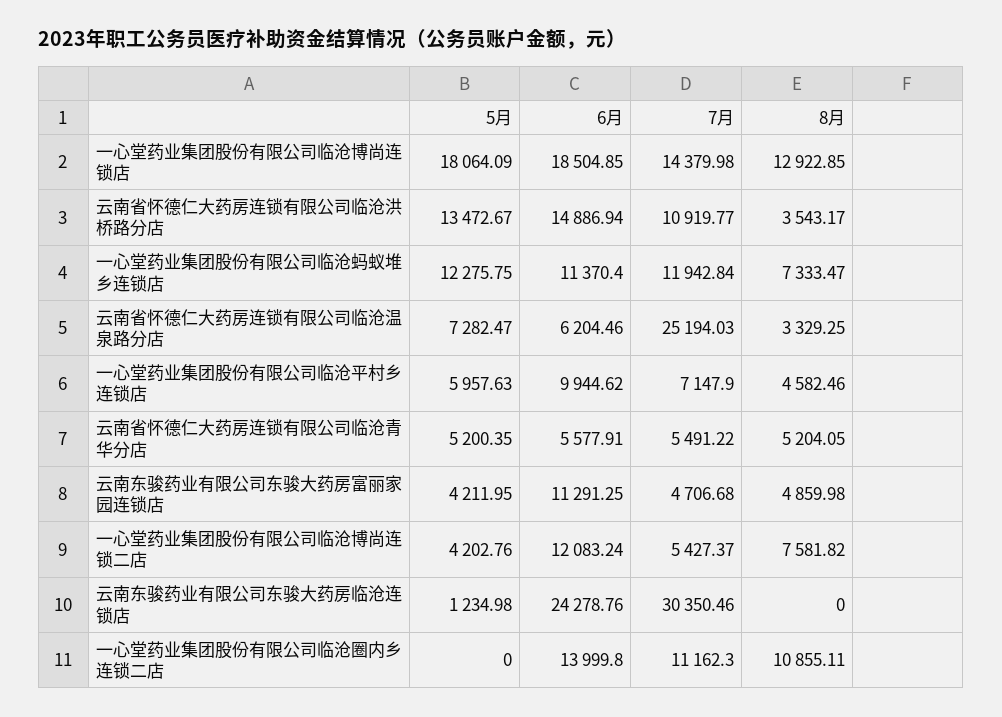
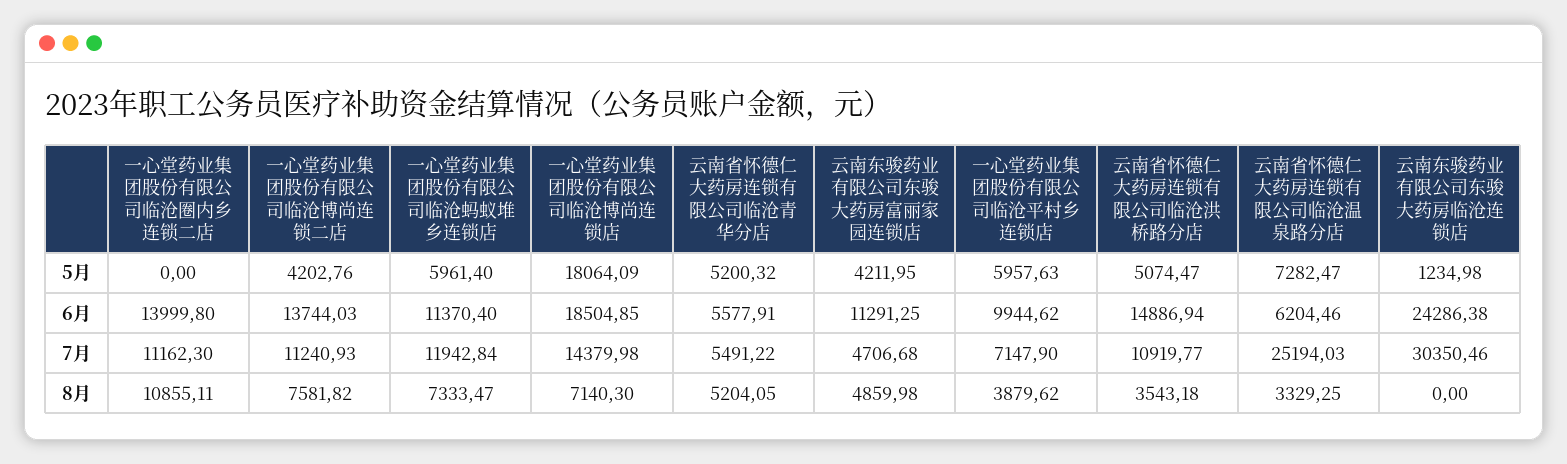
  {
    "5月": {
      "一心堂药业集团股份有限公司临沧博尚连锁店": 18064.09,
-     "云南省怀德仁大药房连锁有限公司临沧洪桥路分店": 13472.67,
+     "云南省怀德仁大药房连锁有限公司临沧洪桥路分店": 5074.47,
-     "一心堂药业集团股份有限公司临沧蚂蚁堆乡连锁店": 12275.75,
+     "一心堂药业集团股份有限公司临沧蚂蚁堆乡连锁店": 5961.4,
      "云南省怀德仁大药房连锁有限公司临沧温泉路分店": 7282.47,
      "一心堂药业集团股份有限公司临沧平村乡连锁店": 5957.63,
-     "云南省怀德仁大药房连锁有限公司临沧青华分店": 5200.35,
+     "云南省怀德仁大药房连锁有限公司临沧青华分店": 5200.32,
      "云南东骏药业有限公司东骏大药房富丽家园连锁店": 4211.95,
      "一心堂药业集团股份有限公司临沧博尚连锁二店": 4202.76,
      "云南东骏药业有限公司东骏大药房临沧连锁店": 1234.98,
      "一心堂药业集团股份有限公司临沧圈内乡连锁二店": 0
    },
    "6月": {
      "一心堂药业集团股份有限公司临沧博尚连锁店": 18504.85,
      "云南省怀德仁大药房连锁有限公司临沧洪桥路分店": 14886.94,
      "一心堂药业集团股份有限公司临沧蚂蚁堆乡连锁店": 11370.4,
      "云南省怀德仁大药房连锁有限公司临沧温泉路分店": 6204.46,
      "一心堂药业集团股份有限公司临沧平村乡连锁店": 9944.62,
      "云南省怀德仁大药房连锁有限公司临沧青华分店": 5577.91,
      "云南东骏药业有限公司东骏大药房富丽家园连锁店": 11291.25,
-     "一心堂药业集团股份有限公司临沧博尚连锁二店": 12083.24,
+     "一心堂药业集团股份有限公司临沧博尚连锁二店": 13744.03,
-     "云南东骏药业有限公司东骏大药房临沧连锁店": 24278.76,
+     "云南东骏药业有限公司东骏大药房临沧连锁店": 24286.38,
      "一心堂药业集团股份有限公司临沧圈内乡连锁二店": 13999.8
    },
    "7月": {
      "一心堂药业集团股份有限公司临沧博尚连锁店": 14379.98,
      "云南省怀德仁大药房连锁有限公司临沧洪桥路分店": 10919.77,
      "一心堂药业集团股份有限公司临沧蚂蚁堆乡连锁店": 11942.84,
      "云南省怀德仁大药房连锁有限公司临沧温泉路分店": 25194.03,
      "一心堂药业集团股份有限公司临沧平村乡连锁店": 7147.9,
      "云南省怀德仁大药房连锁有限公司临沧青华分店": 5491.22,
      "云南东骏药业有限公司东骏大药房富丽家园连锁店": 4706.68,
-     "一心堂药业集团股份有限公司临沧博尚连锁二店": 5427.37,
+     "一心堂药业集团股份有限公司临沧博尚连锁二店": 11240.93,
      "云南东骏药业有限公司东骏大药房临沧连锁店": 30350.46,
      "一心堂药业集团股份有限公司临沧圈内乡连锁二店": 11162.3
    },
    "8月": {
-     "一心堂药业集团股份有限公司临沧博尚连锁店": 12922.85,
+     "一心堂药业集团股份有限公司临沧博尚连锁店": 7140.3,
-     "云南省怀德仁大药房连锁有限公司临沧洪桥路分店": 3543.17,
+     "云南省怀德仁大药房连锁有限公司临沧洪桥路分店": 3543.18,
      "一心堂药业集团股份有限公司临沧蚂蚁堆乡连锁店": 7333.47,
      "云南省怀德仁大药房连锁有限公司临沧温泉路分店": 3329.25,
-     "一心堂药业集团股份有限公司临沧平村乡连锁店": 4582.46,
+     "一心堂药业集团股份有限公司临沧平村乡连锁店": 3879.62,
      "云南省怀德仁大药房连锁有限公司临沧青华分店": 5204.05,
      "云南东骏药业有限公司东骏大药房富丽家园连锁店": 4859.98,
      "一心堂药业集团股份有限公司临沧博尚连锁二店": 7581.82,
      "云南东骏药业有限公司东骏大药房临沧连锁店": 0,
      "一心堂药业集团股份有限公司临沧圈内乡连锁二店": 10855.11
    }
  }

